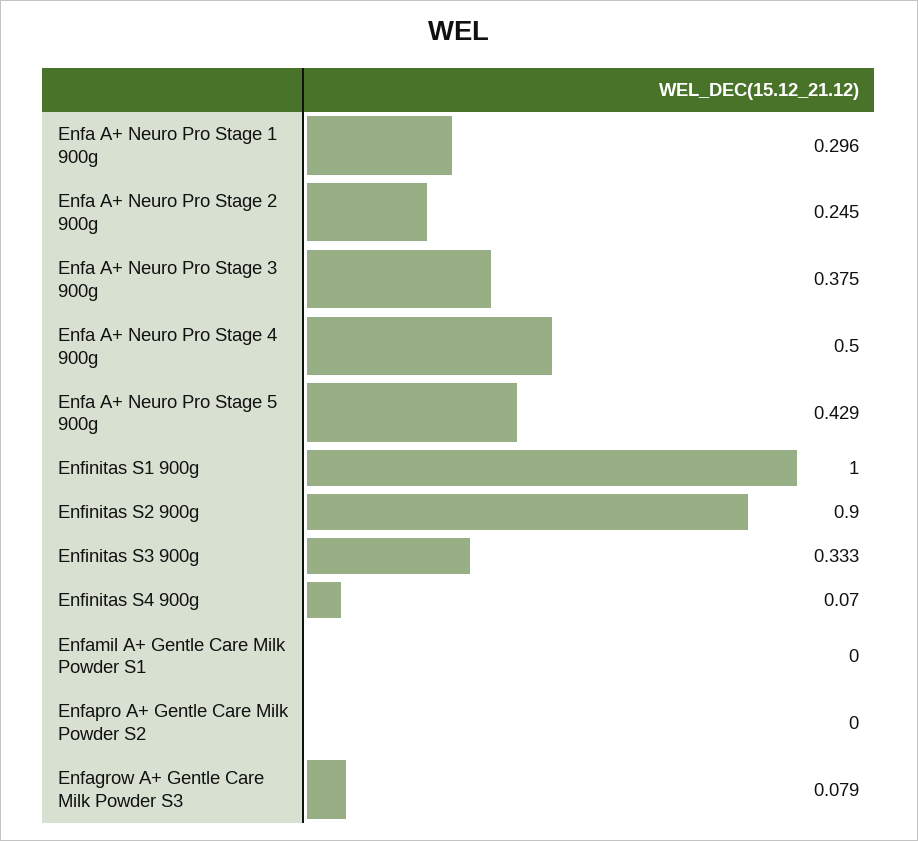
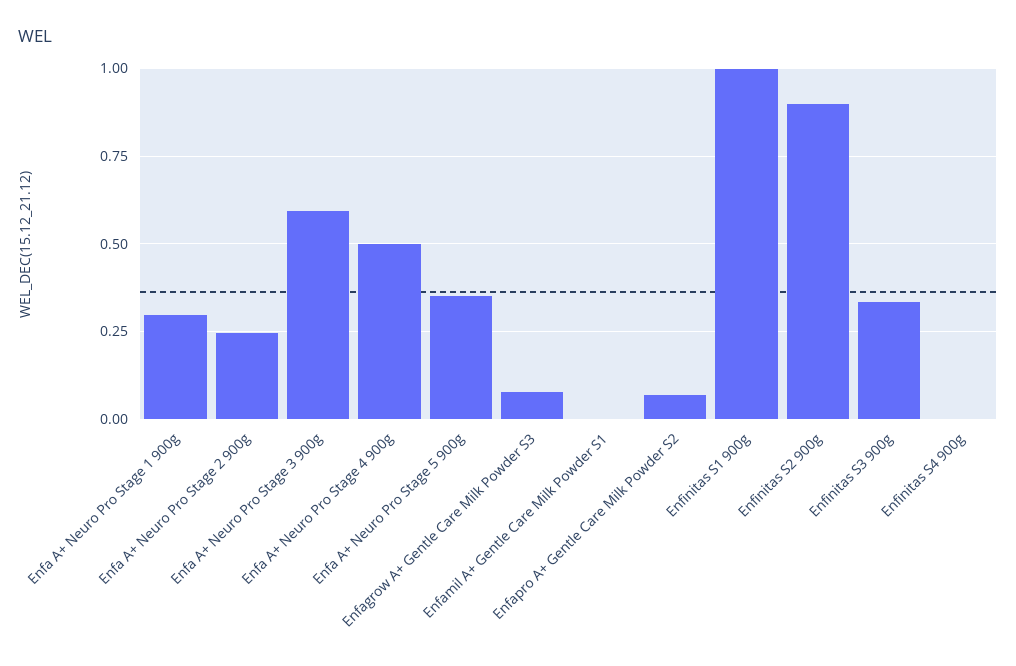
  {
    "Enfa A+ Neuro Pro Stage 1 900g": 0.296,
    "Enfa A+ Neuro Pro Stage 2 900g": 0.245,
-   "Enfa A+ Neuro Pro Stage 3 900g": 0.375,
+   "Enfa A+ Neuro Pro Stage 3 900g": 0.6,
    "Enfa A+ Neuro Pro Stage 4 900g": 0.5,
-   "Enfa A+ Neuro Pro Stage 5 900g": 0.429,
+   "Enfa A+ Neuro Pro Stage 5 900g": 0.35,
    "Enfinitas S1 900g": 1,
    "Enfinitas S2 900g": 0.9,
    "Enfinitas S3 900g": 0.333,
-   "Enfinitas S4 900g": 0.07,
+   "Enfinitas S4 900g": 0,
    "Enfamil A+ Gentle Care Milk Powder S1": 0,
-   "Enfapro A+ Gentle Care Milk Powder S2": 0,
+   "Enfapro A+ Gentle Care Milk Powder S2": 0.075,
    "Enfagrow A+ Gentle Care Milk Powder S3": 0.079
  }

